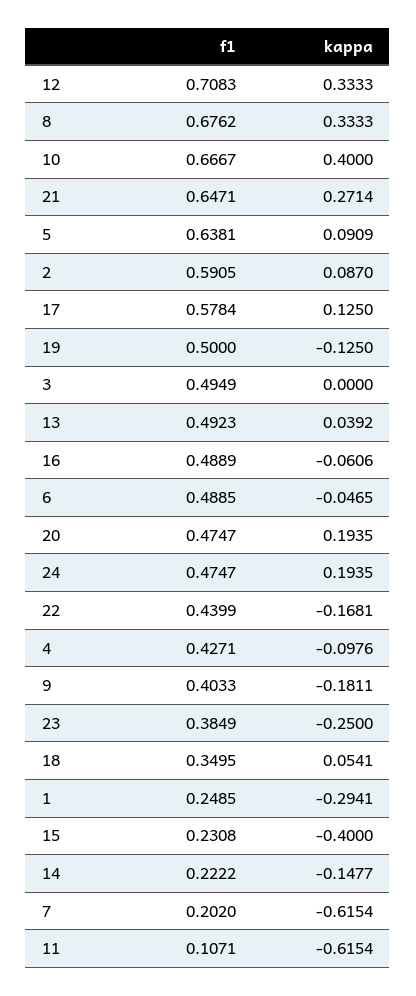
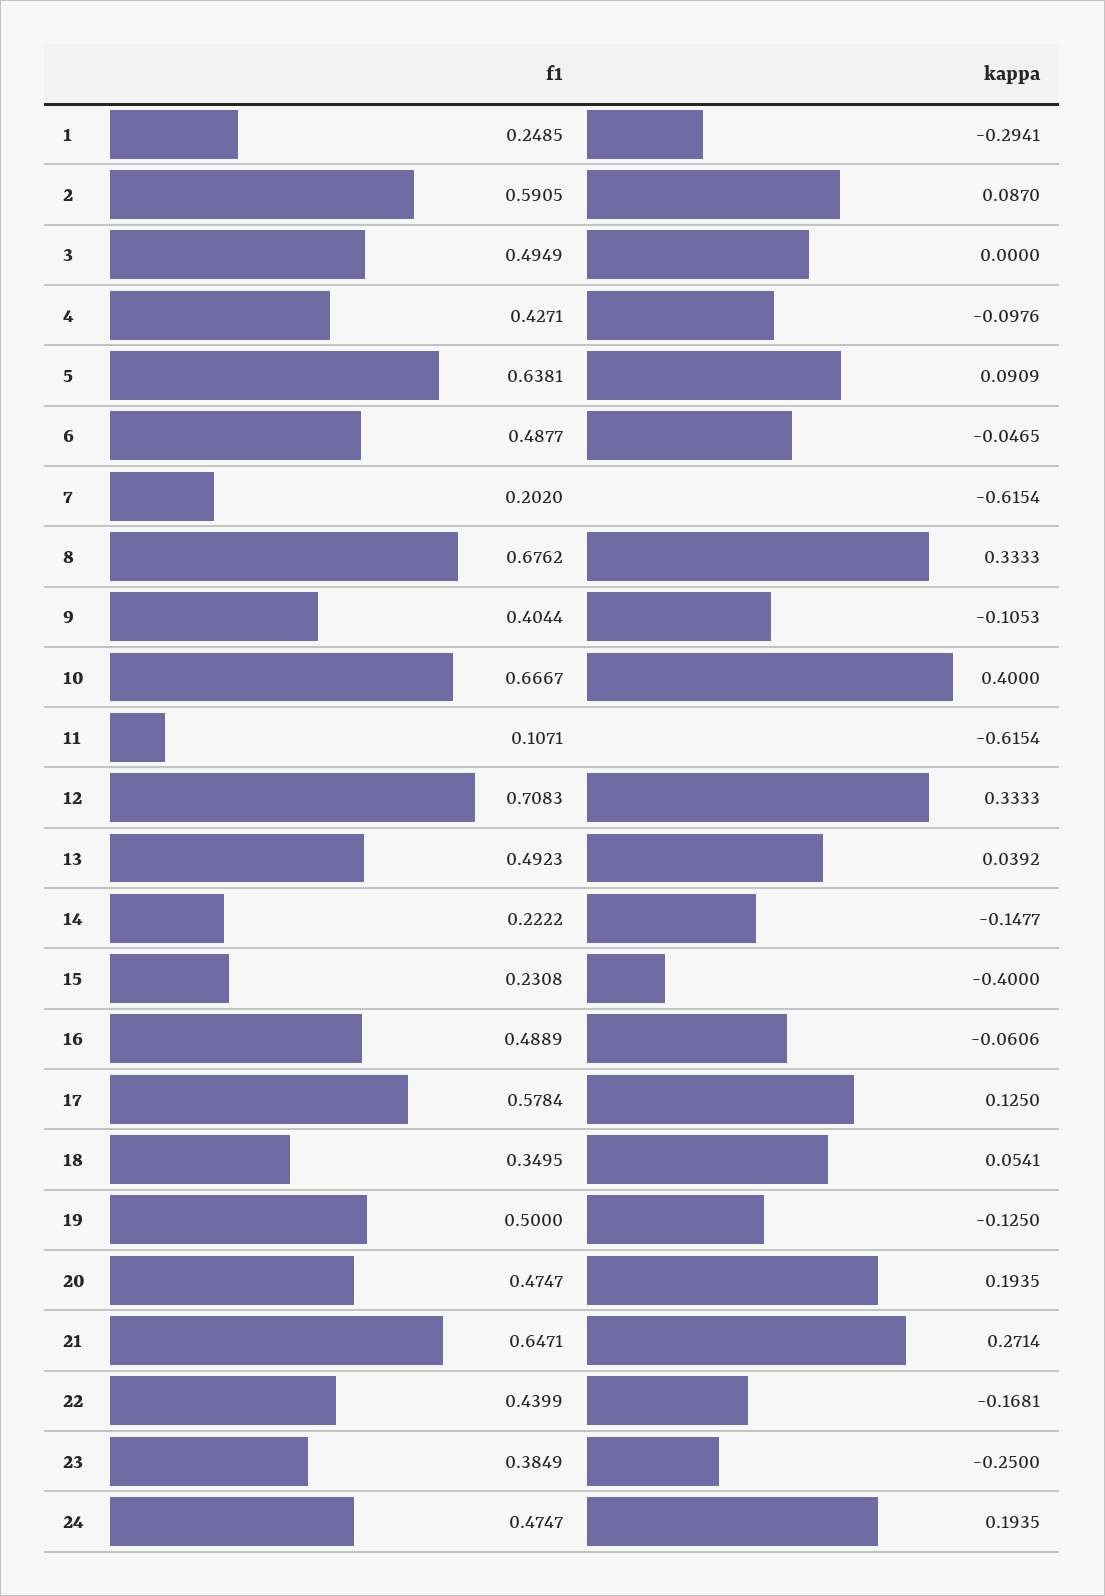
  {
    "f1": {
      "12": 0.7083,
      "8": 0.6762,
      "10": 0.6667,
      "21": 0.6471,
      "5": 0.6381,
      "2": 0.5905,
      "17": 0.5784,
      "19": 0.5,
      "3": 0.4949,
      "13": 0.4923,
      "16": 0.4889,
-     "6": 0.4885,
+     "6": 0.4877,
      "20": 0.4747,
      "24": 0.4747,
      "22": 0.4399,
      "4": 0.4271,
-     "9": 0.4033,
+     "9": 0.4044,
      "23": 0.3849,
      "18": 0.3495,
      "1": 0.2485,
      "15": 0.2308,
      "14": 0.2222,
      "7": 0.202,
      "11": 0.1071
    },
    "kappa": {
      "12": 0.3333,
      "8": 0.3333,
      "10": 0.4,
      "21": 0.2714,
      "5": 0.0909,
      "2": 0.087,
      "17": 0.125,
      "19": -0.125,
      "3": 0,
      "13": 0.0392,
      "16": -0.0606,
      "6": -0.0465,
      "20": 0.1935,
      "24": 0.1935,
      "22": -0.1681,
      "4": -0.0976,
-     "9": -0.1811,
+     "9": -0.1053,
      "23": -0.25,
      "18": 0.0541,
      "1": -0.2941,
      "15": -0.4,
      "14": -0.1477,
      "7": -0.6154,
      "11": -0.6154
    }
  }

